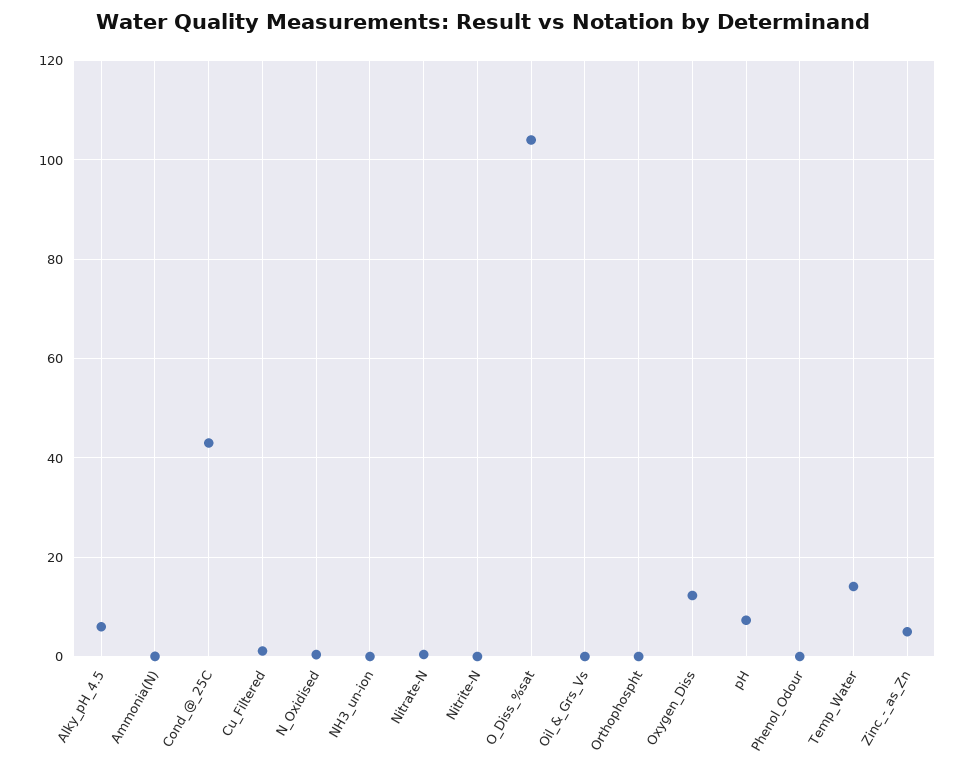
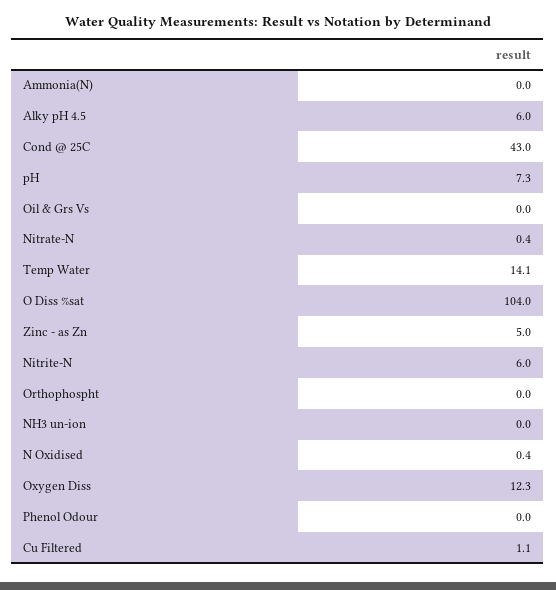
  {
    "Alky_pH_4.5": 6,
    "Ammonia(N)": 0,
    "Cond_@_25C": 43,
    "Cu_Filtered": 1.1,
    "N_Oxidised": 0.4,
    "NH3_un-ion": 0,
    "Nitrate-N": 0.4,
-   "Nitrite-N": 0,
+   "Nitrite-N": 6,
    "O_Diss_%sat": 104,
    "Oil_&_Grs_Vs": 0,
    "Orthophospht": 0,
    "Oxygen_Diss": 12.3,
    "pH": 7.3,
    "Phenol_Odour": 0,
    "Temp_Water": 14.1,
    "Zinc_-_as_Zn": 5
  }

